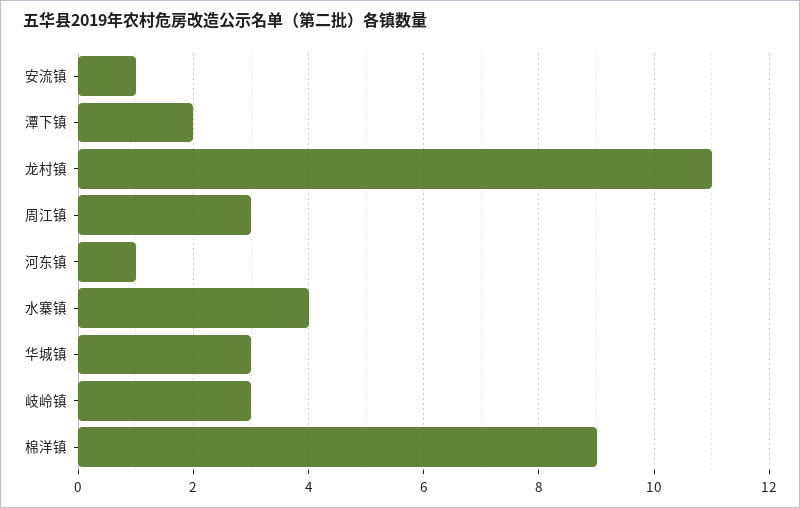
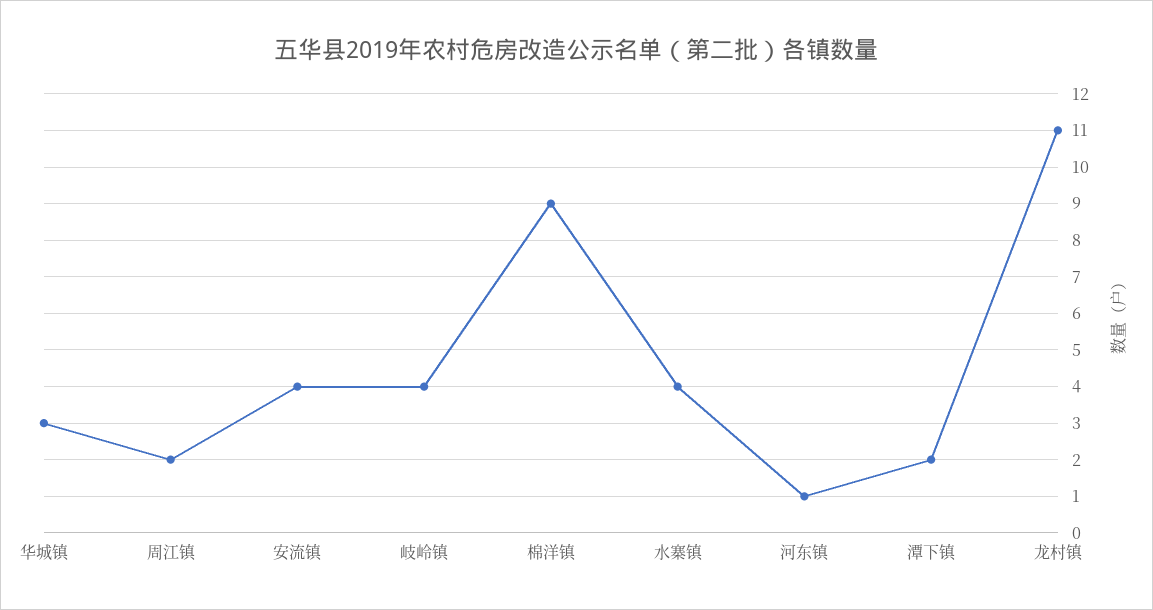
  {
-   "安流镇": 1,
+   "安流镇": 4,
    "潭下镇": 2,
    "龙村镇": 11,
-   "周江镇": 3,
+   "周江镇": 2,
    "河东镇": 1,
    "水寨镇": 4,
    "华城镇": 3,
-   "岐岭镇": 3,
+   "岐岭镇": 4,
    "棉洋镇": 9
  }

